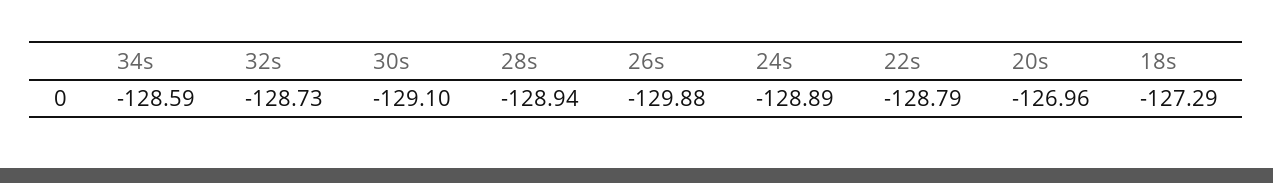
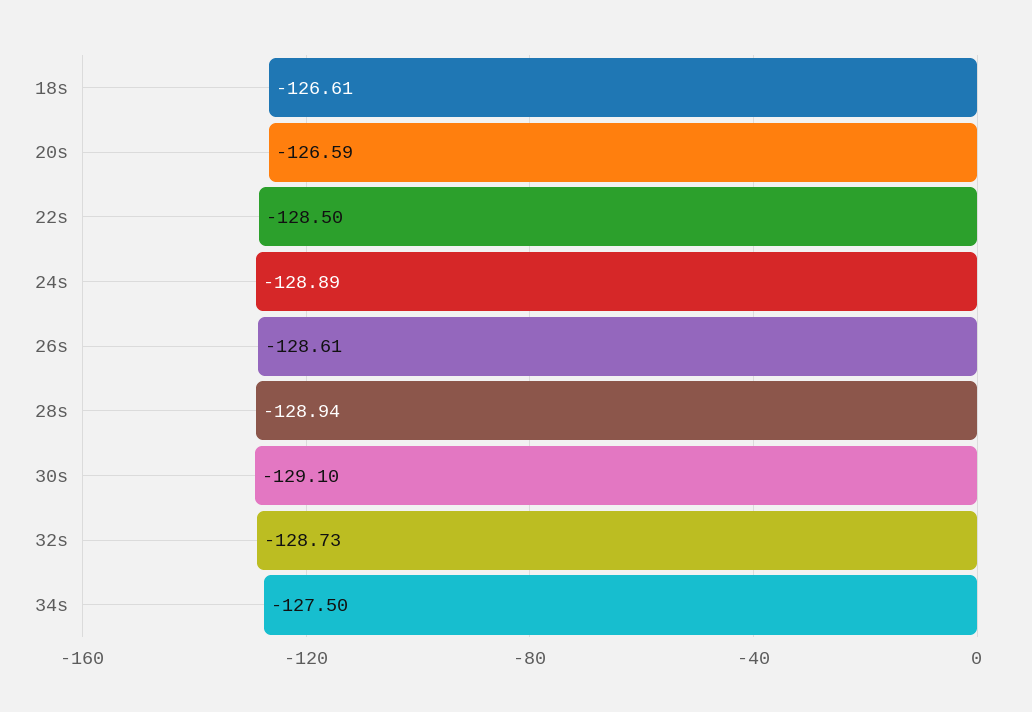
  {
-   "34s": -128.59,
+   "34s": -127.5,
    "32s": -128.73,
    "30s": -129.1,
    "28s": -128.94,
-   "26s": -129.88,
+   "26s": -128.61,
    "24s": -128.89,
-   "22s": -128.79,
+   "22s": -128.5,
-   "20s": -126.96,
+   "20s": -126.59,
-   "18s": -127.29
+   "18s": -126.61
  }

